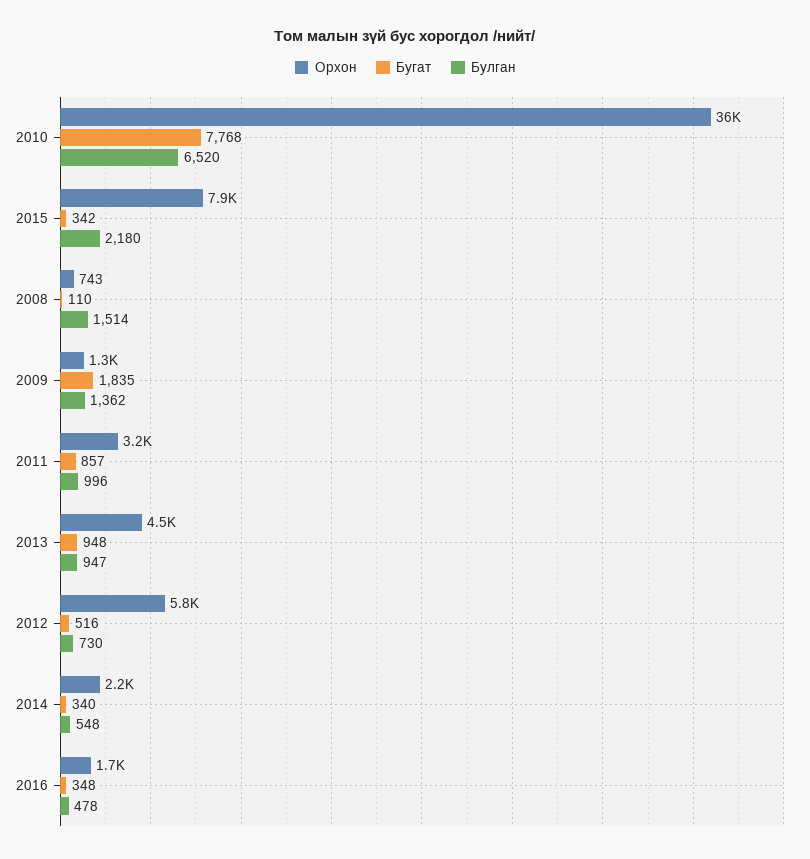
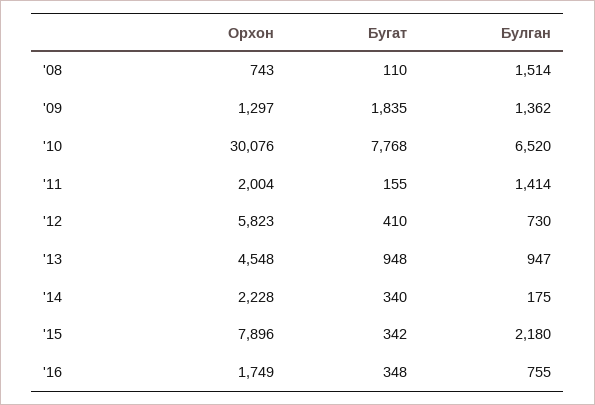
  {
    "Орхон": {
-     "2010": 36000,
+     "2010": 30076,
      "2015": 7896,
      "2008": 743,
      "2009": 1297,
-     "2011": 3200,
+     "2011": 2004,
      "2013": 4548,
      "2012": 5823,
      "2014": 2228,
      "2016": 1749
    },
    "Бугат": {
      "2010": 7768,
      "2015": 342,
      "2008": 110,
      "2009": 1835,
-     "2011": 857,
+     "2011": 155,
      "2013": 948,
-     "2012": 516,
+     "2012": 410,
      "2014": 340,
      "2016": 348
    },
    "Булган": {
      "2010": 6520,
      "2015": 2180,
      "2008": 1514,
      "2009": 1362,
-     "2011": 996,
+     "2011": 1414,
      "2013": 947,
      "2012": 730,
-     "2014": 548,
+     "2014": 175,
-     "2016": 478
+     "2016": 755
    }
  }

